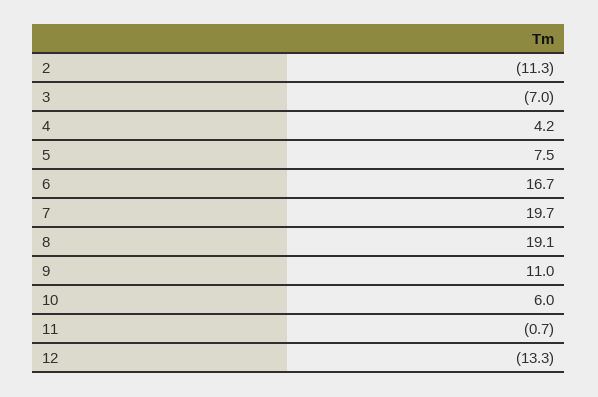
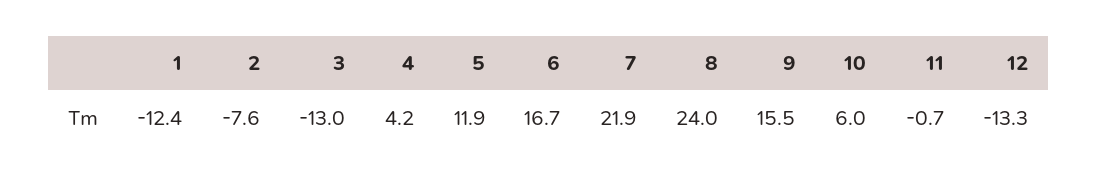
  {
-   "2": -11.3,
+   "2": -7.6,
-   "3": -7,
+   "3": -13,
    "4": 4.2,
-   "5": 7.5,
+   "5": 11.9,
    "6": 16.7,
-   "7": 19.7,
+   "7": 21.9,
-   "8": 19.1,
+   "8": 24,
-   "9": 11,
+   "9": 15.5,
    "10": 6,
    "11": -0.7,
-   "12": -13.3
+   "12": -13.3,
+   "1": -12.4
  }

